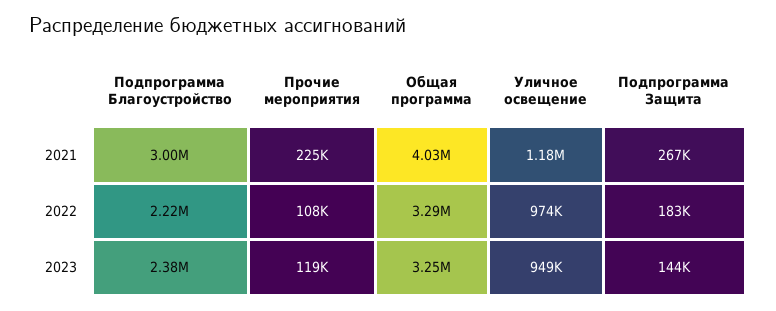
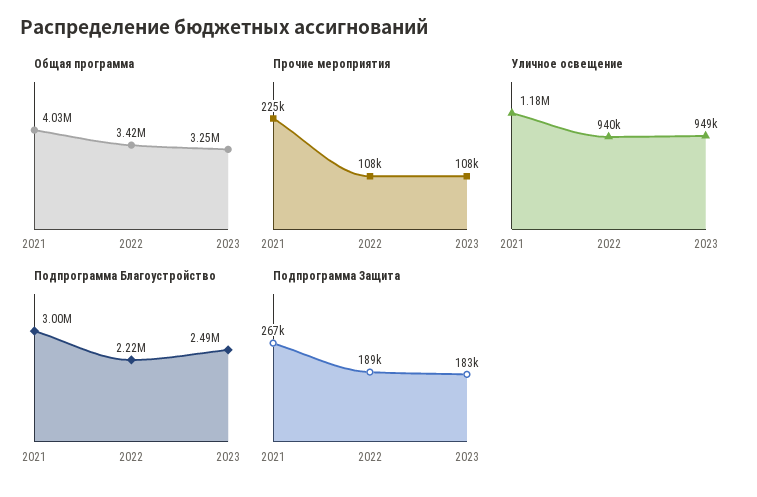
  {
    "Подпрограмма Благоустройство": {
      "2021": 3000000,
      "2022": 2220000,
-     "2023": 2380000
+     "2023": 2490000
    },
    "Прочие мероприятия": {
      "2021": 225000,
      "2022": 108000,
-     "2023": 119000
+     "2023": 108000
    },
    "Общая программа": {
      "2021": 4030000,
-     "2022": 3290000,
+     "2022": 3420000,
      "2023": 3250000
    },
    "Уличное освещение": {
      "2021": 1180000,
-     "2022": 974000,
+     "2022": 940000,
      "2023": 949000
    },
    "Подпрограмма Защита": {
      "2021": 267000,
-     "2022": 183000,
+     "2022": 189000,
-     "2023": 144000
+     "2023": 183000
    }
  }

